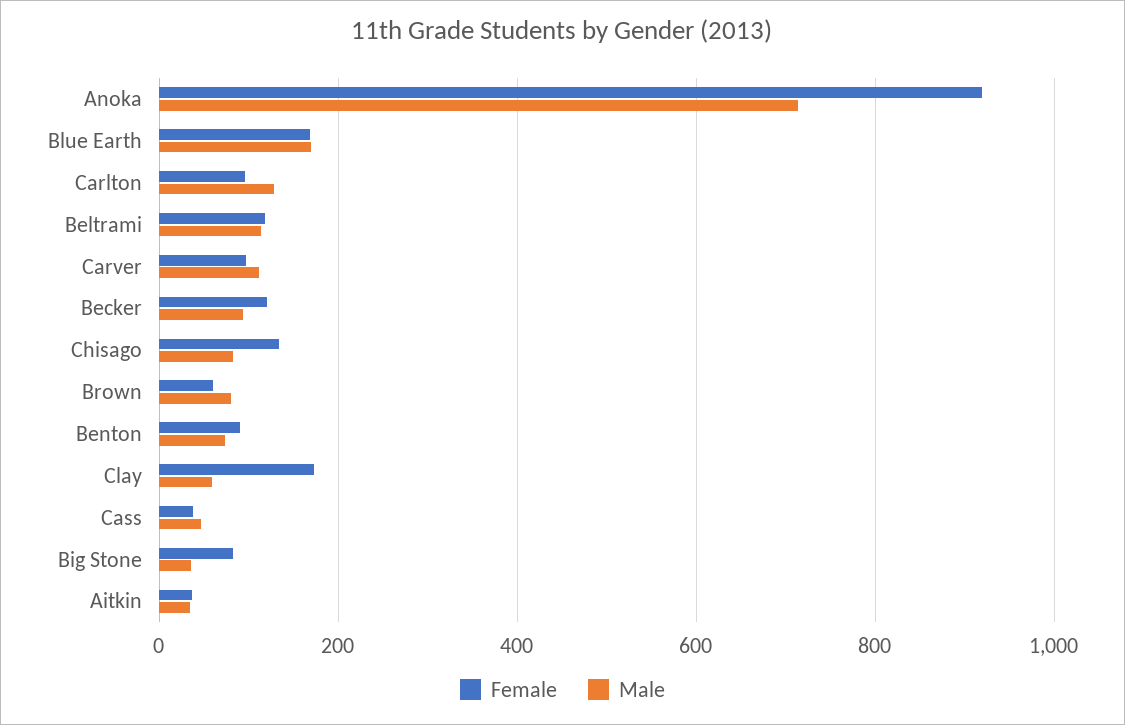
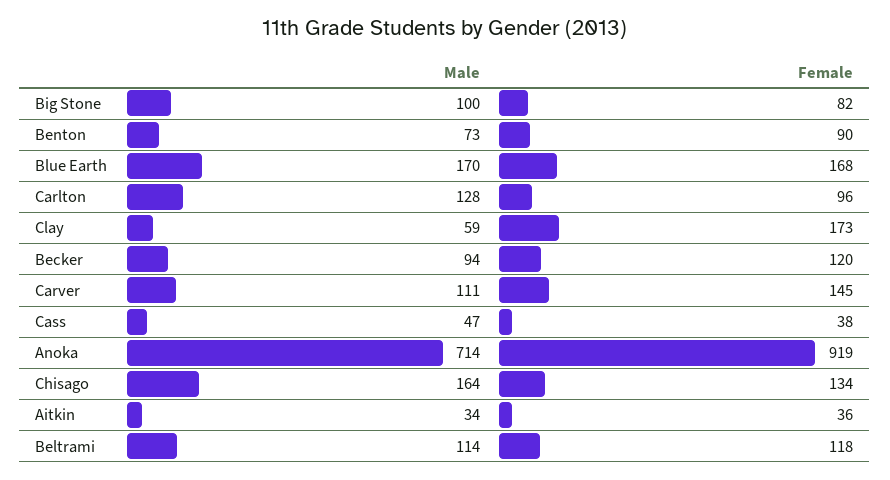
  {
    "Female": {
      "Anoka": 919,
      "Blue Earth": 168,
      "Carlton": 96,
      "Beltrami": 118,
-     "Carver": 100,
+     "Carver": 145,
      "Becker": 120,
      "Chisago": 134,
-     "Brown": 60,
      "Benton": 90,
      "Clay": 173,
      "Cass": 38,
      "Big Stone": 82,
      "Aitkin": 36
    },
    "Male": {
      "Anoka": 714,
      "Blue Earth": 170,
      "Carlton": 128,
      "Beltrami": 114,
      "Carver": 111,
      "Becker": 94,
-     "Chisago": 80,
+     "Chisago": 164,
-     "Brown": 80,
      "Benton": 73,
      "Clay": 59,
      "Cass": 47,
-     "Big Stone": 40,
+     "Big Stone": 100,
      "Aitkin": 34
    }
  }

